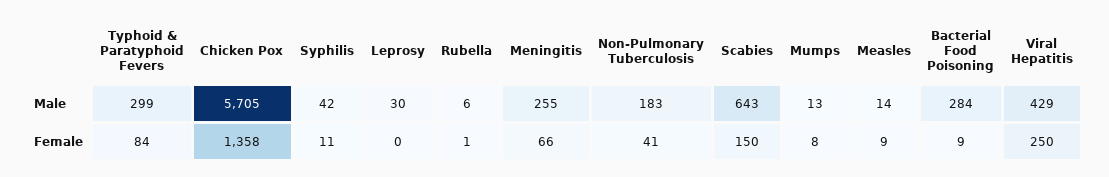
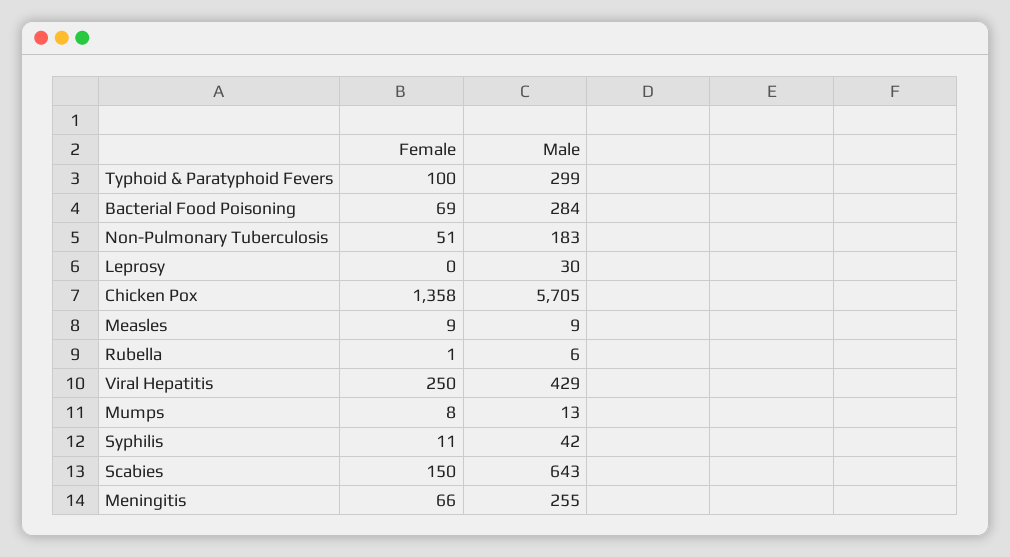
  {
    "Typhoid & Paratyphoid Fevers": {
      "Male": 299,
-     "Female": 84
+     "Female": 100
    },
    "Chicken Pox": {
      "Male": 5705,
      "Female": 1358
    },
    "Syphilis": {
      "Male": 42,
      "Female": 11
    },
    "Leprosy": {
      "Male": 30,
      "Female": 0
    },
    "Rubella": {
      "Male": 6,
      "Female": 1
    },
    "Meningitis": {
      "Male": 255,
      "Female": 66
    },
    "Non-Pulmonary Tuberculosis": {
      "Male": 183,
-     "Female": 41
+     "Female": 51
    },
    "Scabies": {
      "Male": 643,
      "Female": 150
    },
    "Mumps": {
      "Male": 13,
      "Female": 8
    },
    "Measles": {
-     "Male": 14,
+     "Male": 9,
      "Female": 9
    },
    "Bacterial Food Poisoning": {
      "Male": 284,
-     "Female": 9
+     "Female": 69
    },
    "Viral Hepatitis": {
      "Male": 429,
      "Female": 250
    }
  }

